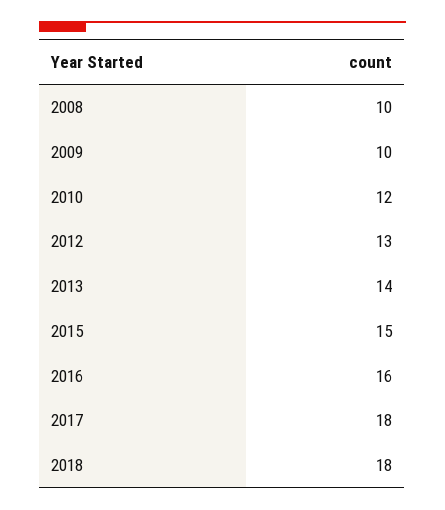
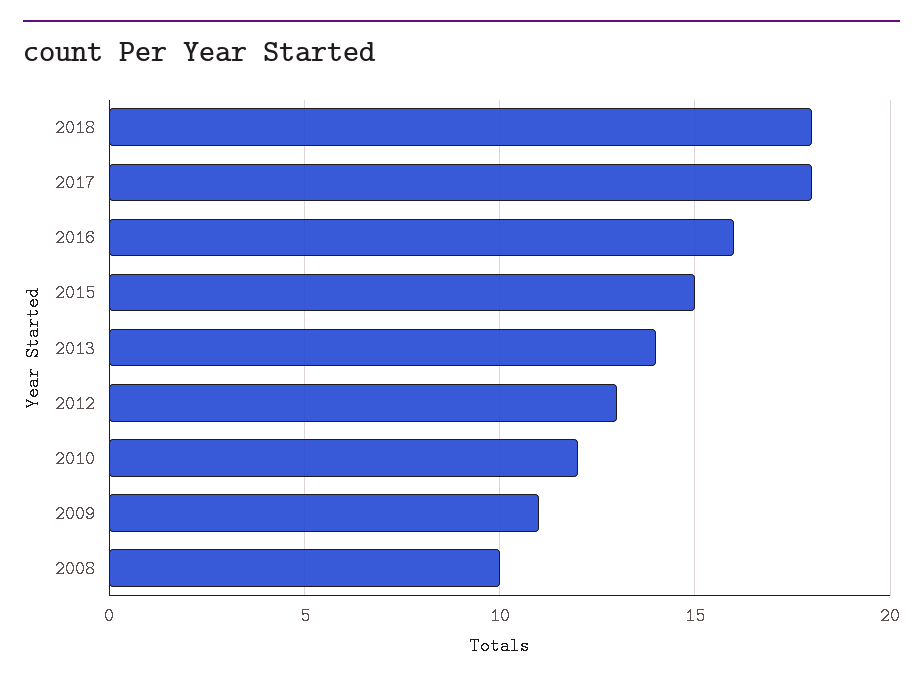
  {
    "2008": 10,
-   "2009": 10,
+   "2009": 11,
    "2010": 12,
    "2012": 13,
    "2013": 14,
    "2015": 15,
    "2016": 16,
    "2017": 18,
    "2018": 18
  }

